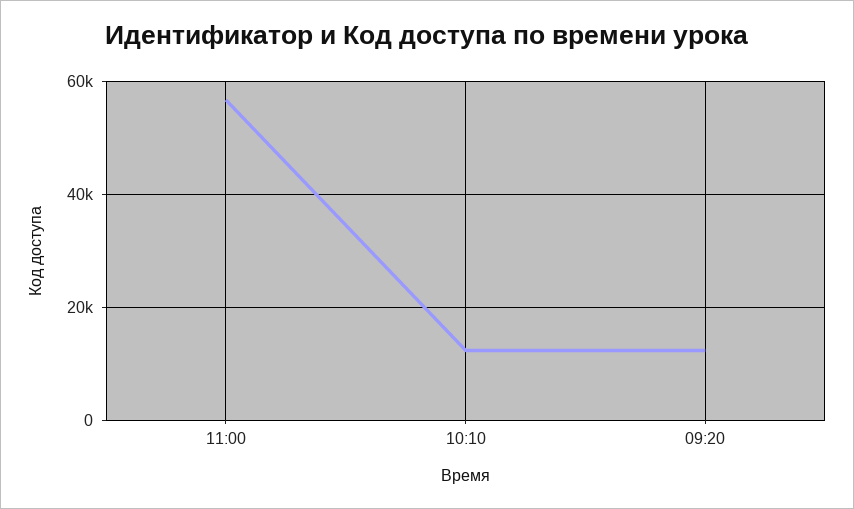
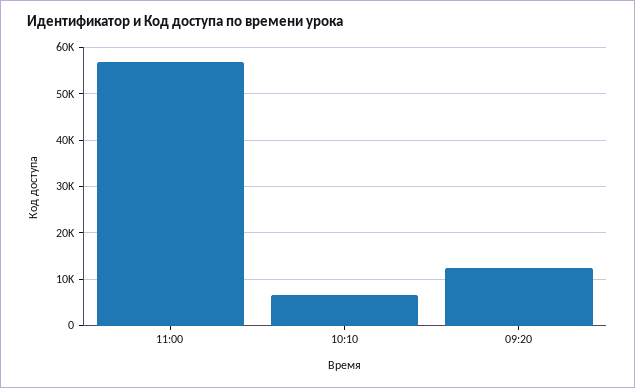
  {
    "11:00": 56000,
-   "10:10": 12000,
+   "10:10": 6000,
    "09:20": 12000
  }

